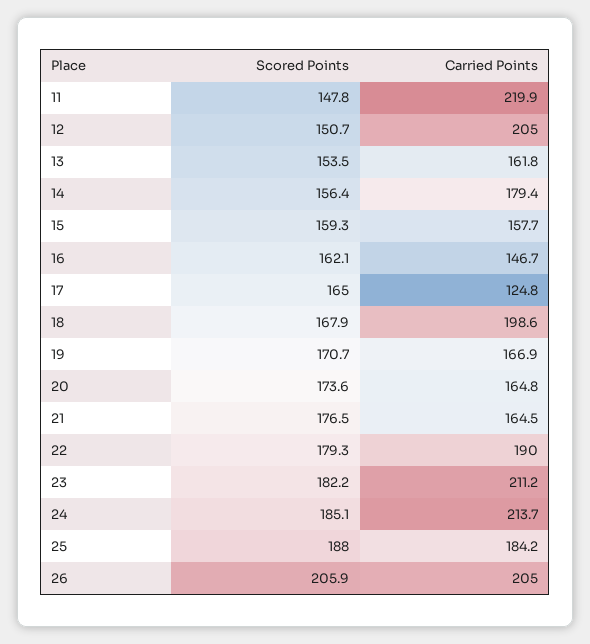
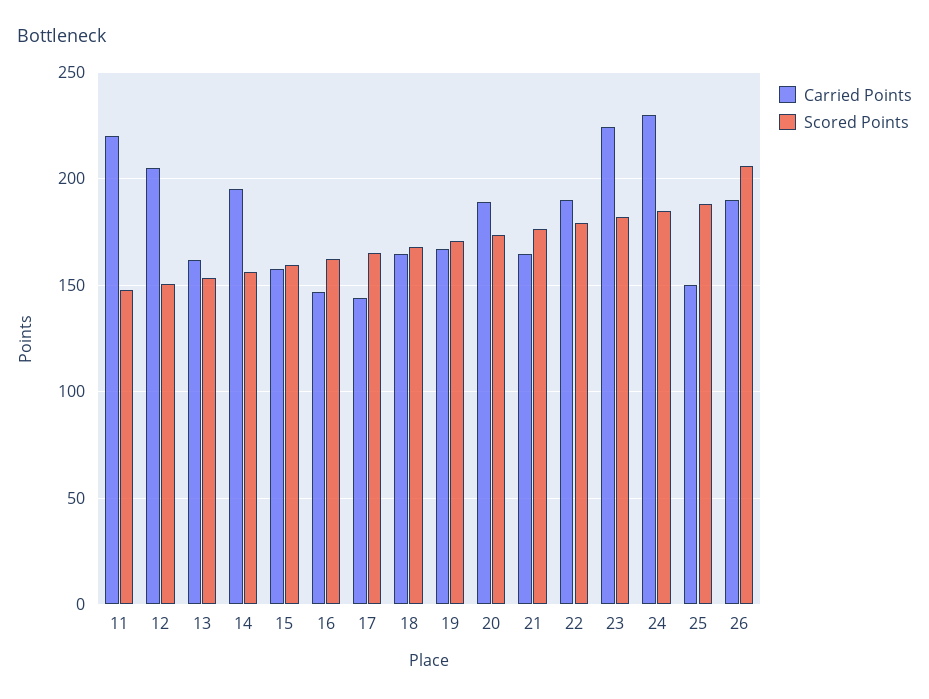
  {
    "Scored Points": {
      "11": 147.8,
      "12": 150.7,
      "13": 153.5,
      "14": 156.4,
      "15": 159.3,
      "16": 162.1,
      "17": 165,
      "18": 167.9,
      "19": 170.7,
      "20": 173.6,
      "21": 176.5,
      "22": 179.3,
      "23": 182.2,
      "24": 185.1,
      "25": 188,
      "26": 205.9
    },
    "Carried Points": {
      "11": 219.9,
      "12": 205,
      "13": 161.8,
-     "14": 179.4,
+     "14": 195,
      "15": 157.7,
      "16": 146.7,
-     "17": 124.8,
+     "17": 145,
-     "18": 198.6,
+     "18": 165,
      "19": 166.9,
-     "20": 164.8,
+     "20": 190,
      "21": 164.5,
      "22": 190,
-     "23": 211.2,
+     "23": 225,
-     "24": 213.7,
+     "24": 230,
-     "25": 184.2,
+     "25": 150,
-     "26": 205
+     "26": 190
    }
  }

